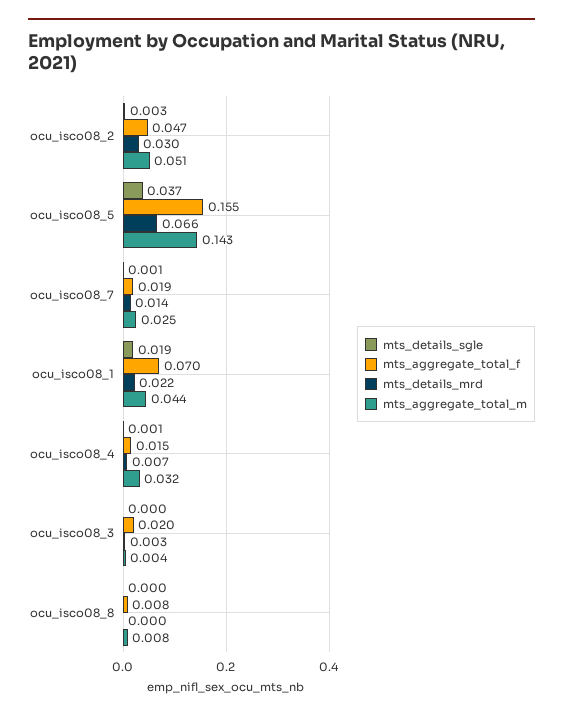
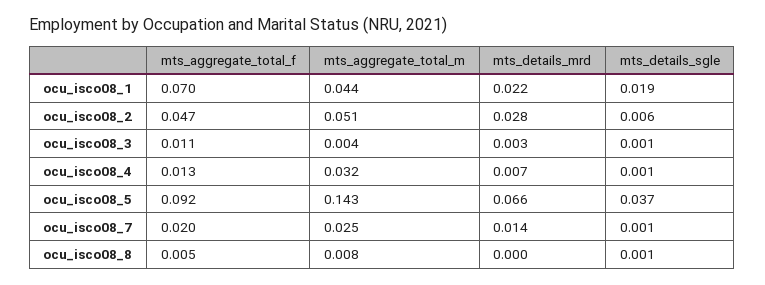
  {
    "mts_details_sgle": {
-     "ocu_isco08_2": 0.003,
+     "ocu_isco08_2": 0.006,
      "ocu_isco08_5": 0.037,
      "ocu_isco08_7": 0.001,
      "ocu_isco08_1": 0.019,
      "ocu_isco08_4": 0.001,
-     "ocu_isco08_3": 0,
+     "ocu_isco08_3": 0.001,
-     "ocu_isco08_8": 0
+     "ocu_isco08_8": 0.001
    },
    "mts_aggregate_total_f": {
      "ocu_isco08_2": 0.047,
-     "ocu_isco08_5": 0.155,
+     "ocu_isco08_5": 0.092,
-     "ocu_isco08_7": 0.019,
+     "ocu_isco08_7": 0.02,
      "ocu_isco08_1": 0.07,
-     "ocu_isco08_4": 0.015,
+     "ocu_isco08_4": 0.013,
-     "ocu_isco08_3": 0.02,
+     "ocu_isco08_3": 0.011,
-     "ocu_isco08_8": 0.008
+     "ocu_isco08_8": 0.005
    },
    "mts_details_mrd": {
-     "ocu_isco08_2": 0.03,
+     "ocu_isco08_2": 0.028,
      "ocu_isco08_5": 0.066,
      "ocu_isco08_7": 0.014,
      "ocu_isco08_1": 0.022,
      "ocu_isco08_4": 0.007,
      "ocu_isco08_3": 0.003,
      "ocu_isco08_8": 0
    },
    "mts_aggregate_total_m": {
      "ocu_isco08_2": 0.051,
      "ocu_isco08_5": 0.143,
      "ocu_isco08_7": 0.025,
      "ocu_isco08_1": 0.044,
      "ocu_isco08_4": 0.032,
      "ocu_isco08_3": 0.004,
      "ocu_isco08_8": 0.008
    }
  }

